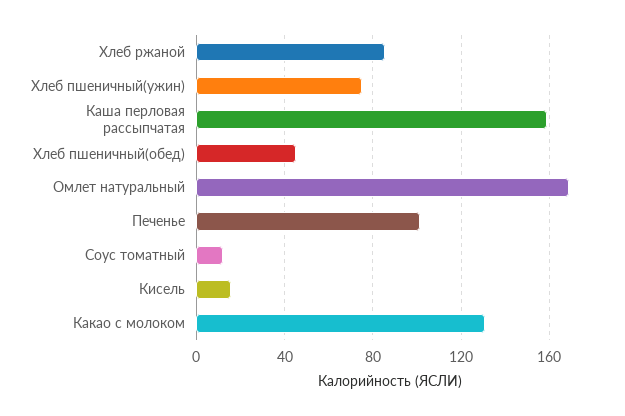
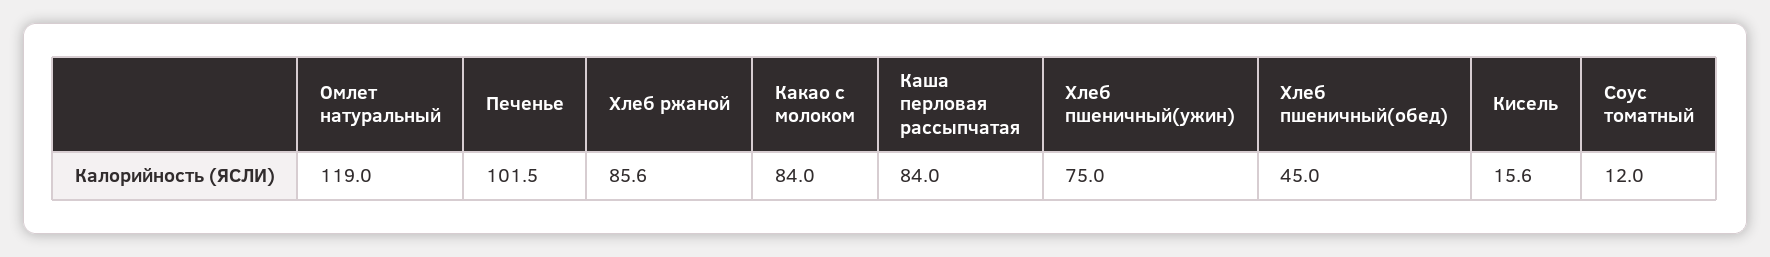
  {
    "Хлеб ржаной": 85.6,
    "Хлеб пшеничный(ужин)": 75,
-   "Каша перловая рассыпчатая": 160,
+   "Каша перловая рассыпчатая": 84,
    "Хлеб пшеничный(обед)": 45,
-   "Омлет натуральный": 170,
+   "Омлет натуральный": 119,
    "Печенье": 101.5,
    "Соус томатный": 12,
    "Кисель": 15.6,
-   "Какао с молоком": 130
+   "Какао с молоком": 84
  }

